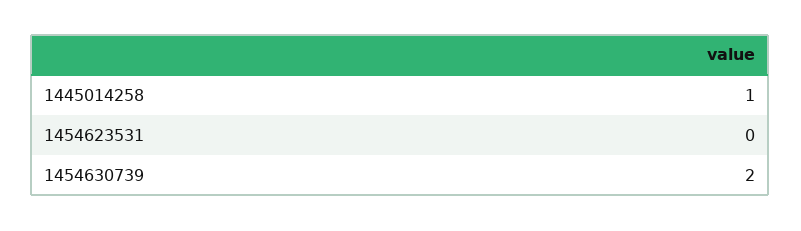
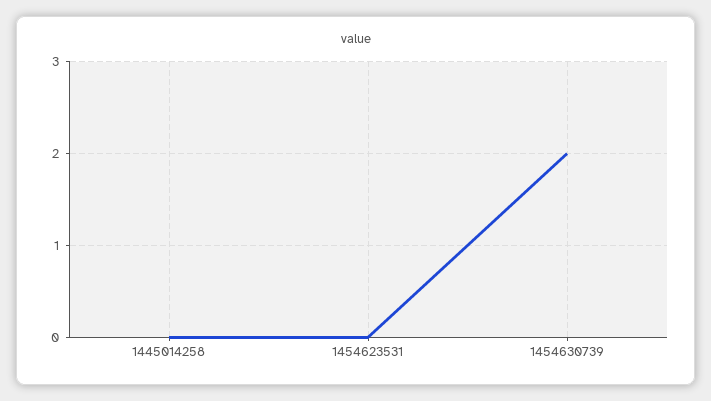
  {
-   "1445014258": 1,
+   "1445014258": 0,
    "1454623531": 0,
    "1454630739": 2
  }

